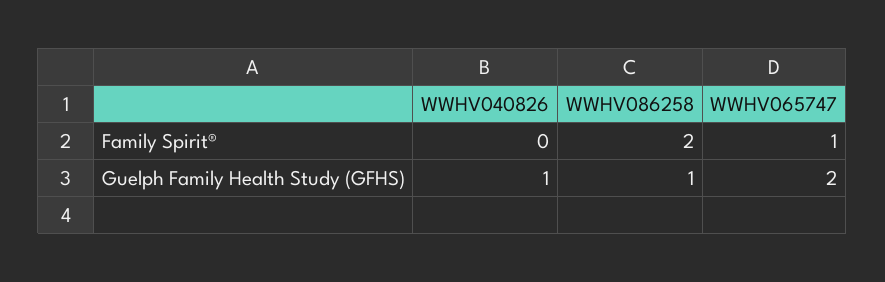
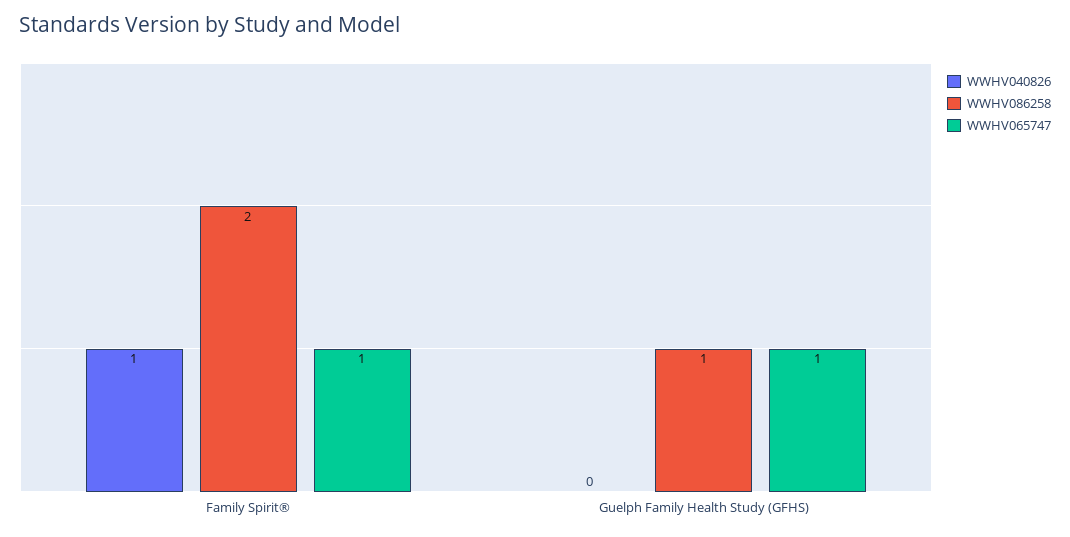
  {
    "WWHV040826": {
-     "Family Spirit®": 0,
+     "Family Spirit®": 1,
-     "Guelph Family Health Study (GFHS)": 1
+     "Guelph Family Health Study (GFHS)": 0
    },
    "WWHV086258": {
      "Family Spirit®": 2,
      "Guelph Family Health Study (GFHS)": 1
    },
    "WWHV065747": {
      "Family Spirit®": 1,
-     "Guelph Family Health Study (GFHS)": 2
+     "Guelph Family Health Study (GFHS)": 1
    }
  }

